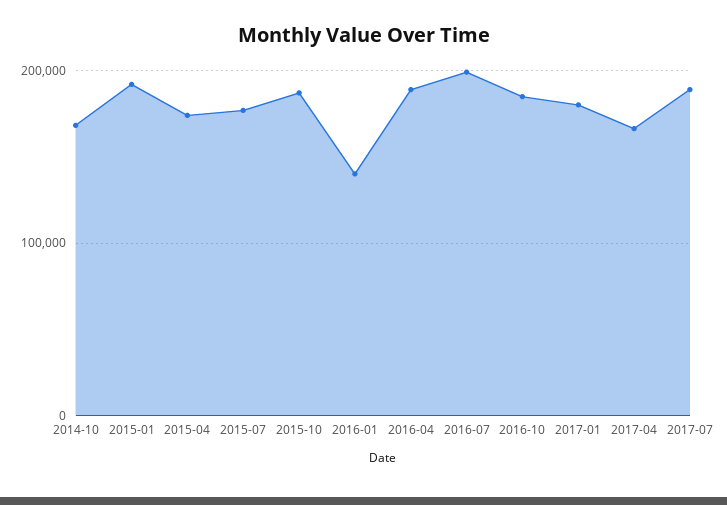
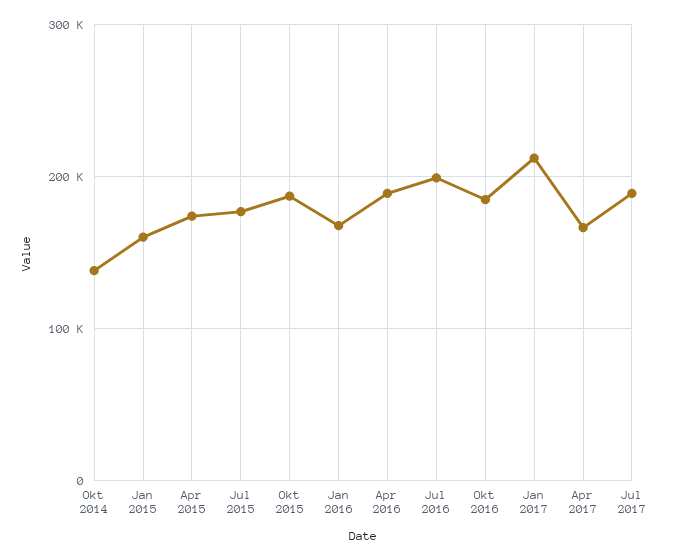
  {
-   "2014-10": 170000,
+   "2014-10": 140000,
-   "2015-01": 190000,
+   "2015-01": 160000,
    "2015-04": 170000,
    "2015-07": 180000,
    "2015-10": 190000,
-   "2016-01": 140000,
+   "2016-01": 170000,
    "2016-04": 190000,
    "2016-07": 200000,
    "2016-10": 180000,
-   "2017-01": 180000,
+   "2017-01": 210000,
    "2017-04": 170000,
    "2017-07": 190000
  }

